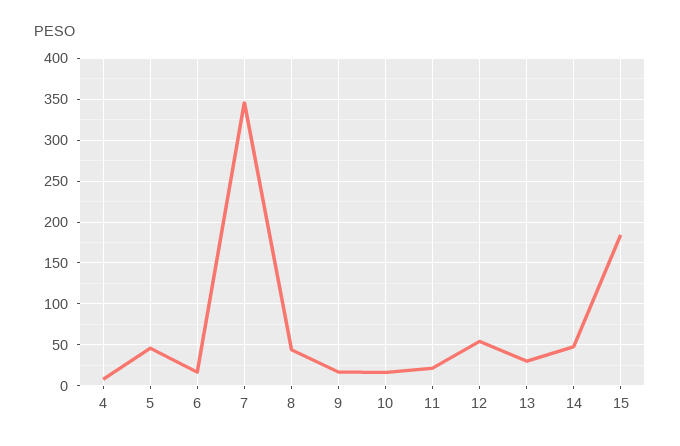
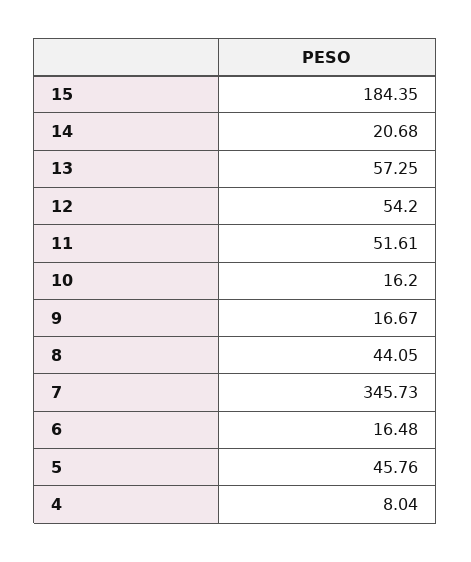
  {
    "4": 8.04,
    "5": 45.76,
    "6": 16.48,
    "7": 345.73,
    "8": 44.05,
    "9": 16.67,
    "10": 16.2,
-   "11": 20,
+   "11": 51.61,
    "12": 54.2,
-   "13": 30,
+   "13": 57.25,
-   "14": 50,
+   "14": 20.68,
    "15": 184.35
  }

